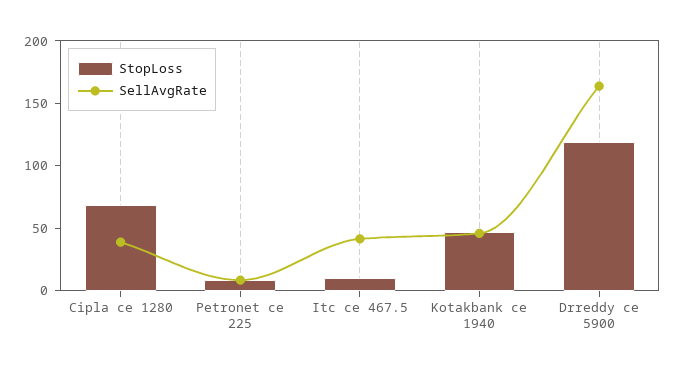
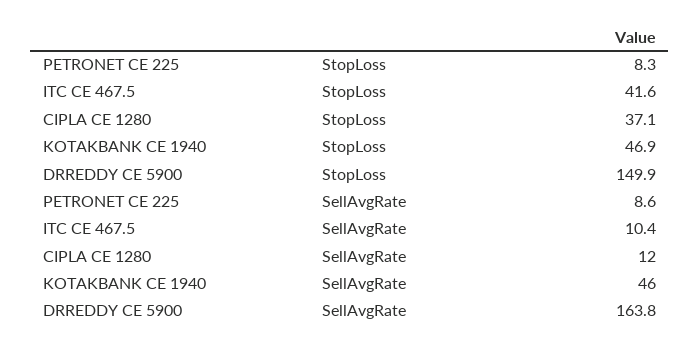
  {
    "StopLoss": {
-     "Cipla ce 1280": 70,
+     "Cipla ce 1280": 37.1,
      "Petronet ce 225": 8.3,
-     "Itc ce 467.5": 10,
+     "Itc ce 467.5": 41.6,
      "Kotakbank ce 1940": 46.9,
-     "Drreddy ce 5900": 120
+     "Drreddy ce 5900": 149.9
    },
    "SellAvgRate": {
-     "Cipla ce 1280": 40,
+     "Cipla ce 1280": 12,
      "Petronet ce 225": 8.6,
-     "Itc ce 467.5": 40,
+     "Itc ce 467.5": 10.4,
      "Kotakbank ce 1940": 46,
      "Drreddy ce 5900": 163.8
    }
  }

